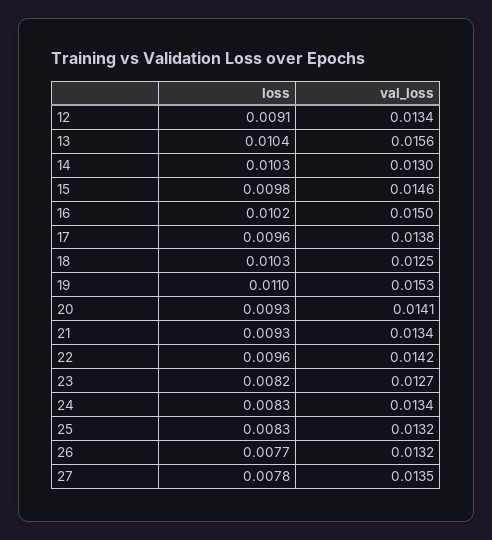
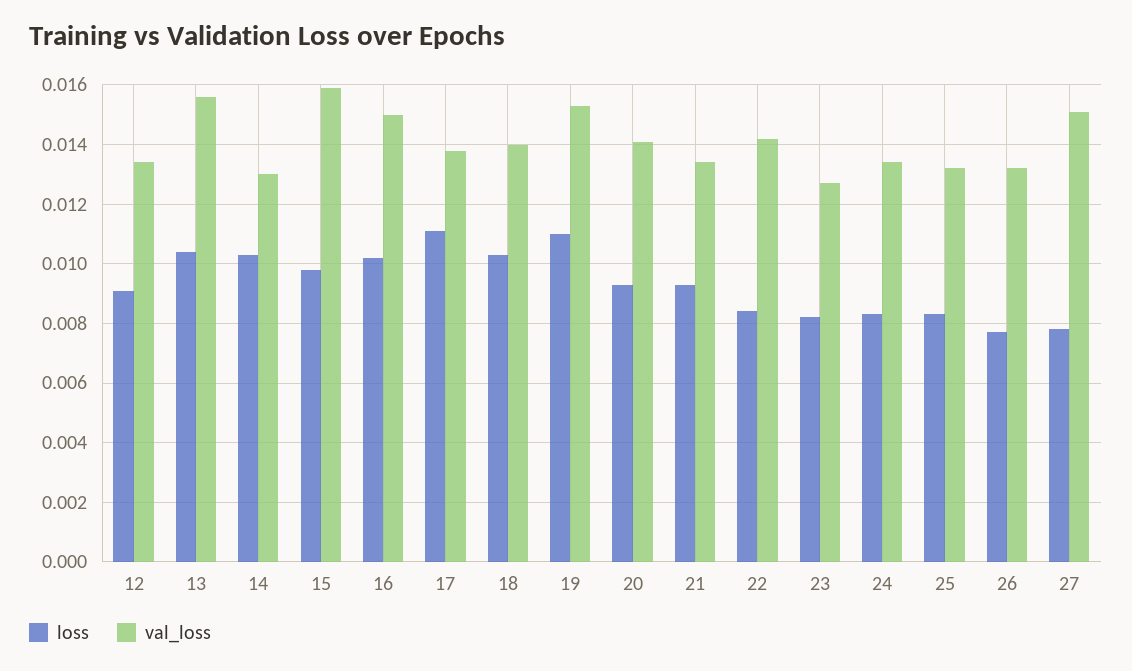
  {
    "loss": {
      "12": 0.0091,
      "13": 0.0104,
      "14": 0.0103,
      "15": 0.0098,
      "16": 0.0102,
-     "17": 0.0096,
+     "17": 0.011,
      "18": 0.0103,
      "19": 0.011,
      "20": 0.0093,
      "21": 0.0093,
-     "22": 0.0096,
+     "22": 0.0085,
      "23": 0.0082,
      "24": 0.0083,
      "25": 0.0083,
      "26": 0.0077,
      "27": 0.0078
    },
    "val_loss": {
      "12": 0.0134,
      "13": 0.0156,
      "14": 0.013,
-     "15": 0.0146,
+     "15": 0.016,
      "16": 0.015,
      "17": 0.0138,
-     "18": 0.0125,
+     "18": 0.014,
      "19": 0.0153,
      "20": 0.0141,
      "21": 0.0134,
      "22": 0.0142,
      "23": 0.0127,
      "24": 0.0134,
      "25": 0.0132,
      "26": 0.0132,
-     "27": 0.0135
+     "27": 0.015
    }
  }

